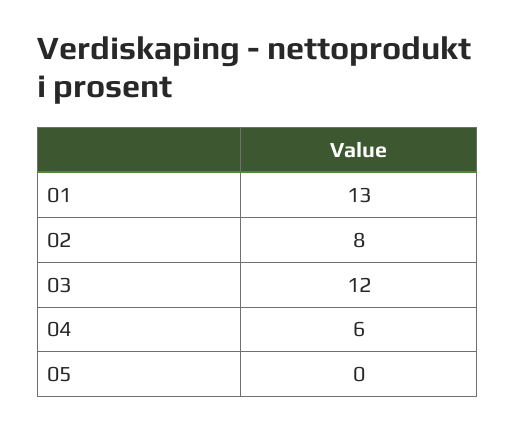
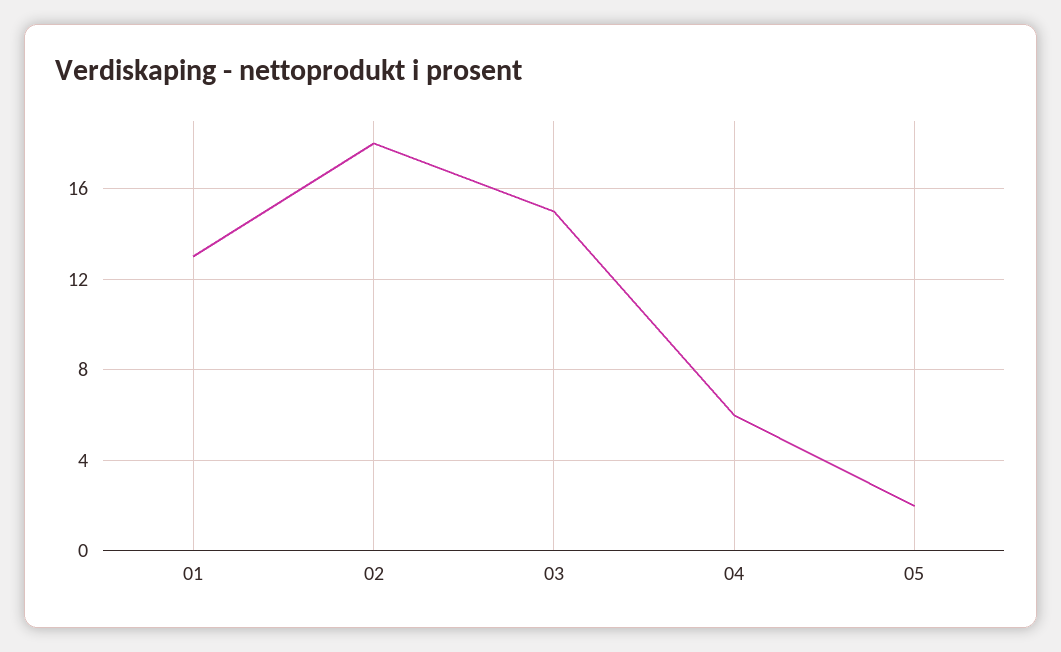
  {
    "01": 13,
-   "02": 8,
+   "02": 18,
-   "03": 12,
+   "03": 15,
    "04": 6,
-   "05": 0
+   "05": 2
  }

